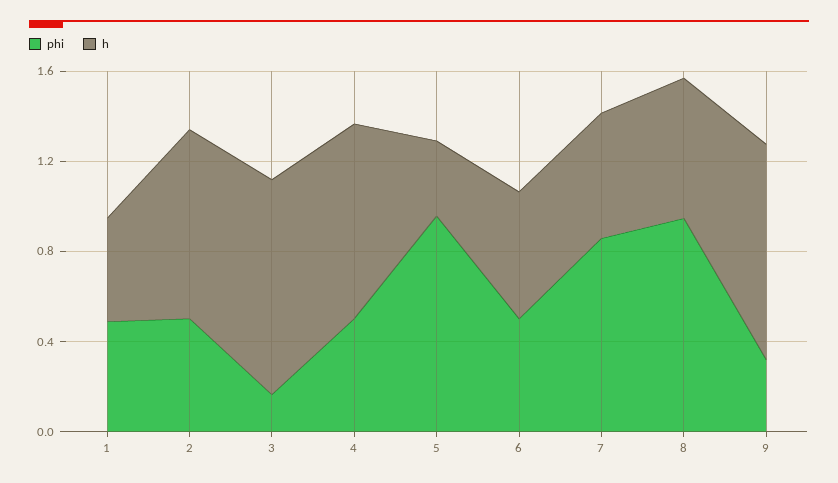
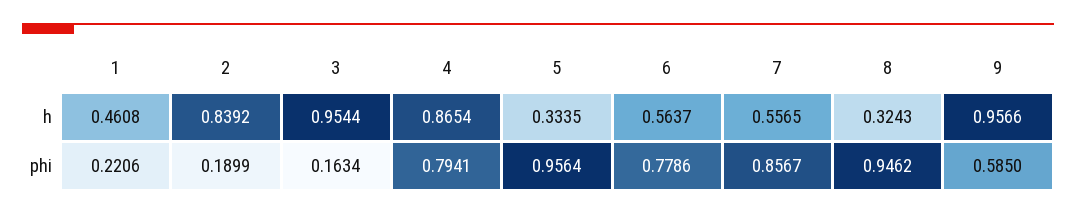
  {
    "phi": {
-     "1": 0.5,
+     "1": 0.2206,
-     "2": 0.5,
+     "2": 0.1899,
      "3": 0.1634,
-     "4": 0.5,
+     "4": 0.7941,
      "5": 0.9564,
-     "6": 0.5,
+     "6": 0.7786,
      "7": 0.8567,
      "8": 0.9462,
-     "9": 0.3
+     "9": 0.585
    },
    "h": {
      "1": 0.4608,
      "2": 0.8392,
      "3": 0.9544,
      "4": 0.8654,
      "5": 0.3335,
      "6": 0.5637,
      "7": 0.5565,
-     "8": 0.6,
+     "8": 0.3243,
      "9": 0.9566
    }
  }

